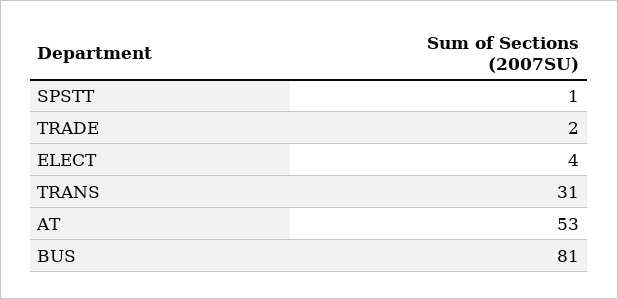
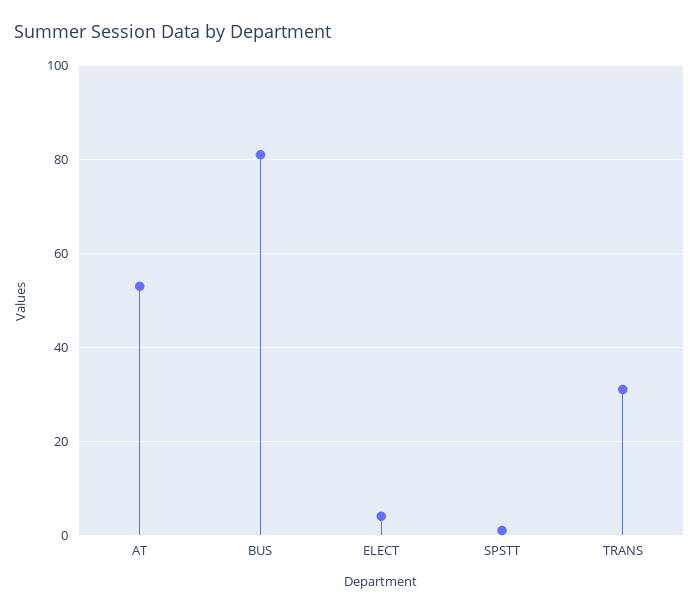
  {
    "SPSTT": 1,
-   "TRADE": 2,
    "ELECT": 4,
    "TRANS": 31,
    "AT": 53,
    "BUS": 81
  }

